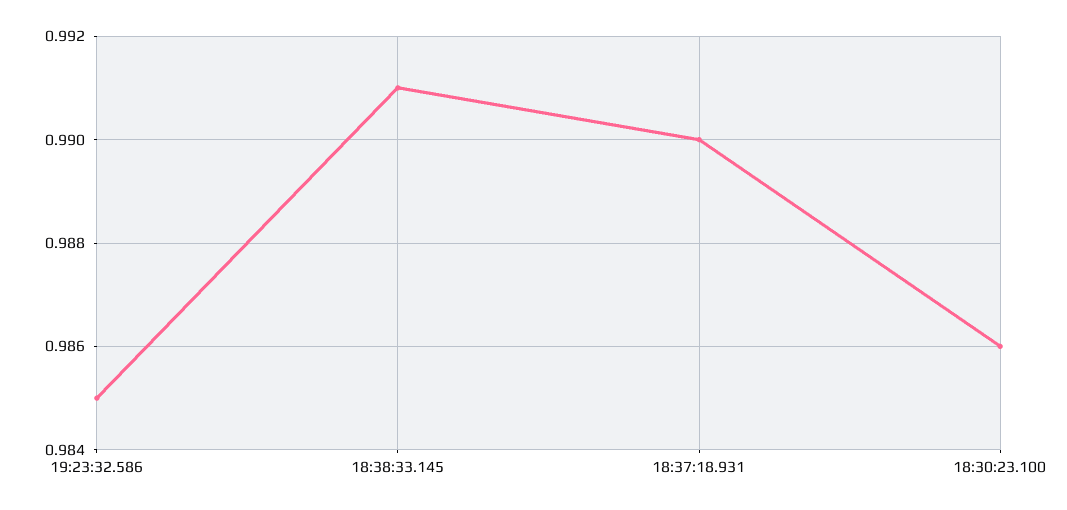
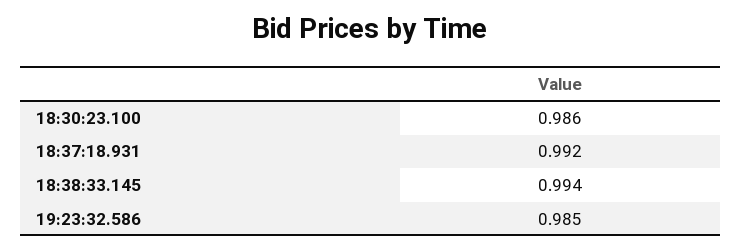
  {
    "19:23:32.586": 0.985,
-   "18:38:33.145": 0.991,
+   "18:38:33.145": 0.994,
-   "18:37:18.931": 0.99,
+   "18:37:18.931": 0.992,
    "18:30:23.100": 0.986
  }

